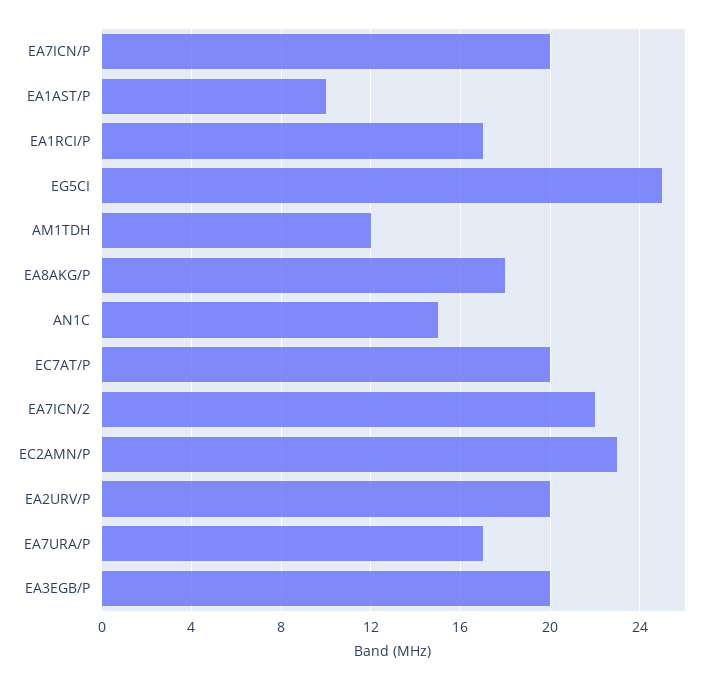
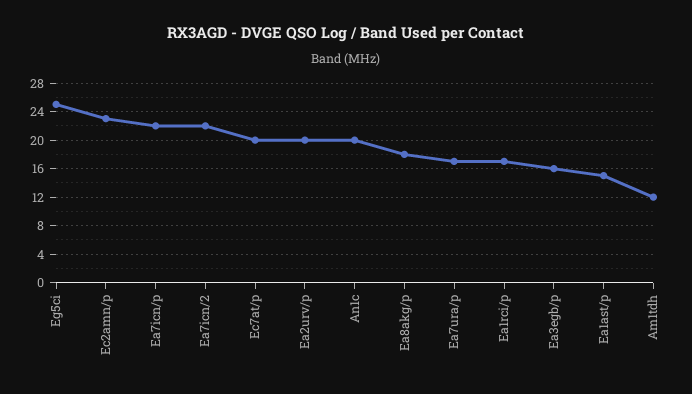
  {
-   "EA7ICN/P": 20,
+   "EA7ICN/P": 22,
-   "EA1AST/P": 10,
+   "EA1AST/P": 15,
    "EA1RCI/P": 17,
    "EG5CI": 25,
    "AM1TDH": 12,
    "EA8AKG/P": 18,
-   "AN1C": 15,
+   "AN1C": 20,
    "EC7AT/P": 20,
    "EA7ICN/2": 22,
    "EC2AMN/P": 23,
    "EA2URV/P": 20,
    "EA7URA/P": 17,
-   "EA3EGB/P": 20
+   "EA3EGB/P": 16
  }

